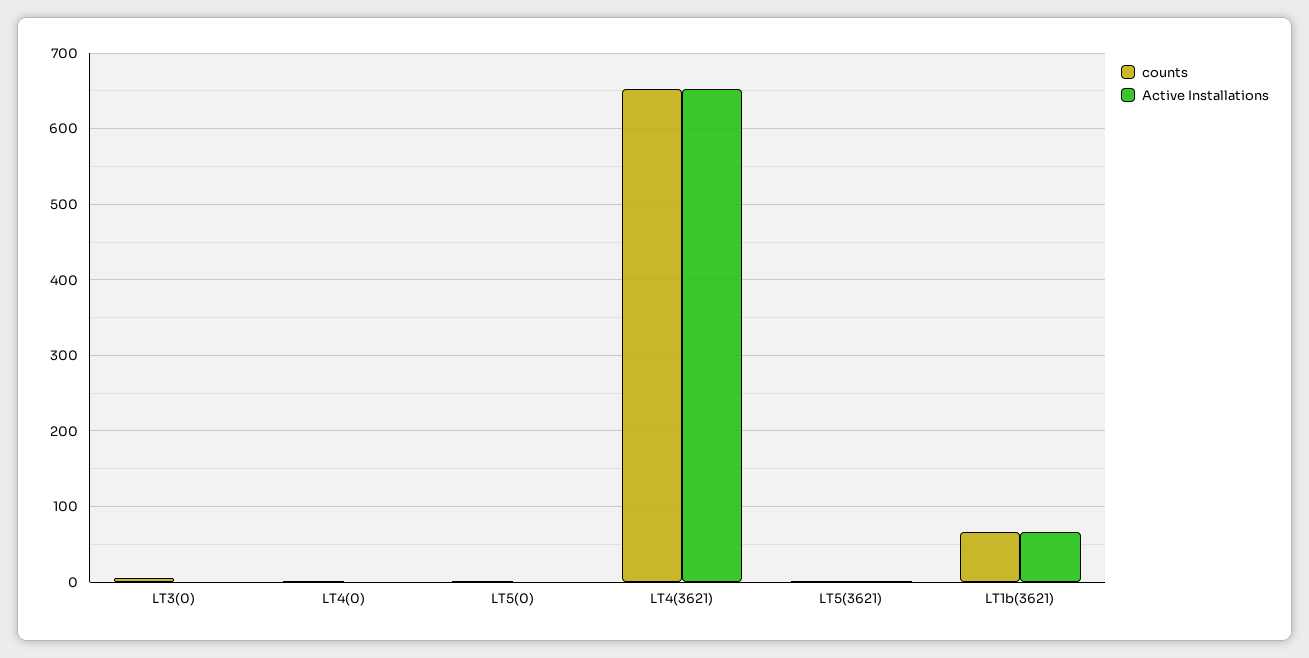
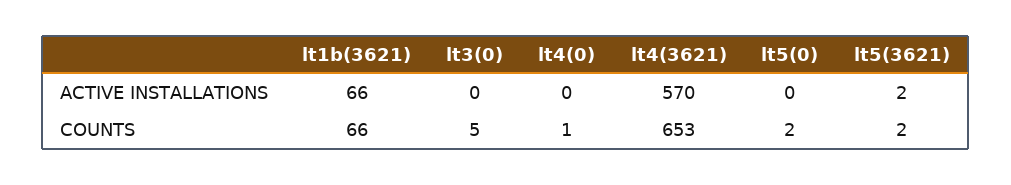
  {
    "counts": {
      "LT3(0)": 5,
      "LT4(0)": 1,
      "LT5(0)": 2,
      "LT4(3621)": 653,
      "LT5(3621)": 2,
      "LT1b(3621)": 66
    },
    "Active Installations": {
      "LT3(0)": 0,
      "LT4(0)": 0,
      "LT5(0)": 0,
-     "LT4(3621)": 650,
+     "LT4(3621)": 570,
      "LT5(3621)": 2,
      "LT1b(3621)": 66
    }
  }

